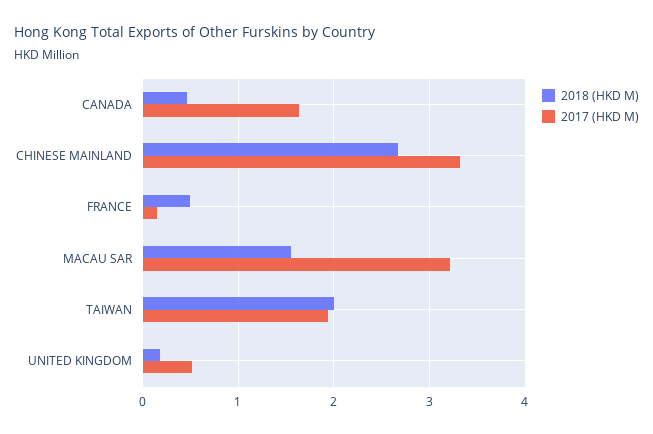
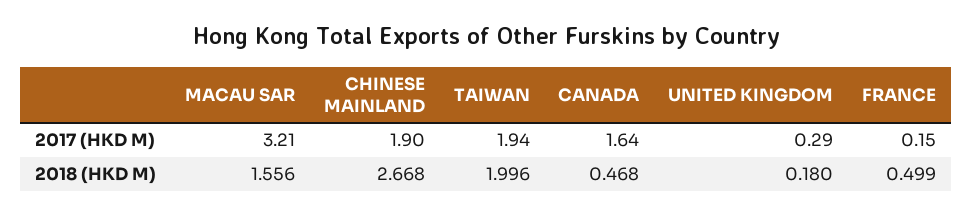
  {
    "2018 (HKD M)": {
      "CANADA": 0.468,
      "CHINESE MAINLAND": 2.668,
      "FRANCE": 0.499,
      "MACAU SAR": 1.556,
      "TAIWAN": 1.996,
      "UNITED KINGDOM": 0.18
    },
    "2017 (HKD M)": {
      "CANADA": 1.64,
-     "CHINESE MAINLAND": 3.3,
+     "CHINESE MAINLAND": 1.9,
      "FRANCE": 0.15,
      "MACAU SAR": 3.21,
      "TAIWAN": 1.94,
-     "UNITED KINGDOM": 0.5
+     "UNITED KINGDOM": 0.29
    }
  }

